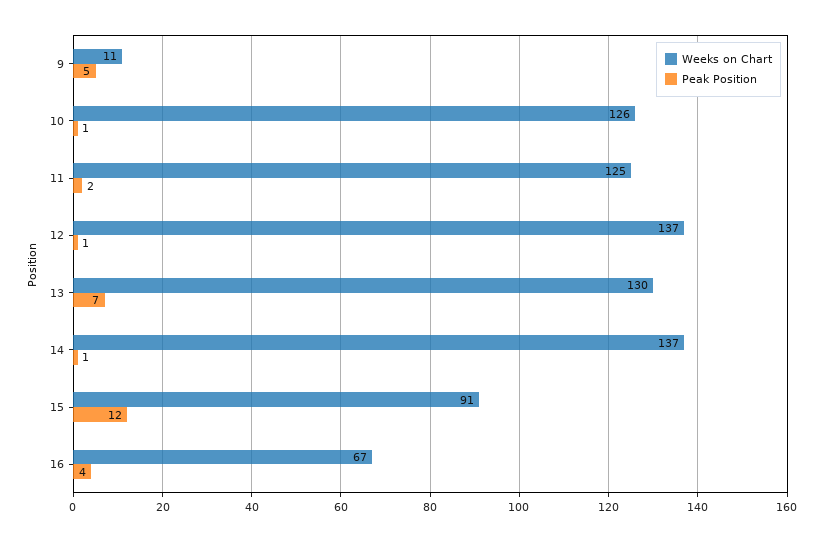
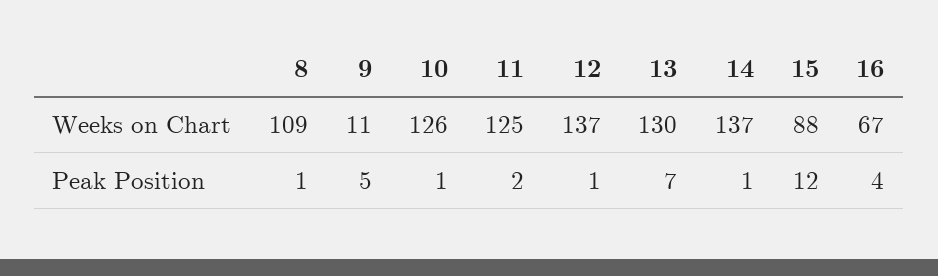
  {
    "Weeks on Chart": {
      "9": 11,
      "10": 126,
      "11": 125,
      "12": 137,
      "13": 130,
      "14": 137,
-     "15": 91,
+     "15": 88,
-     "16": 67
+     "16": 67,
+     "8": 109
    },
    "Peak Position": {
      "9": 5,
      "10": 1,
      "11": 2,
      "12": 1,
      "13": 7,
      "14": 1,
      "15": 12,
-     "16": 4
+     "16": 4,
+     "8": 1
    }
  }

